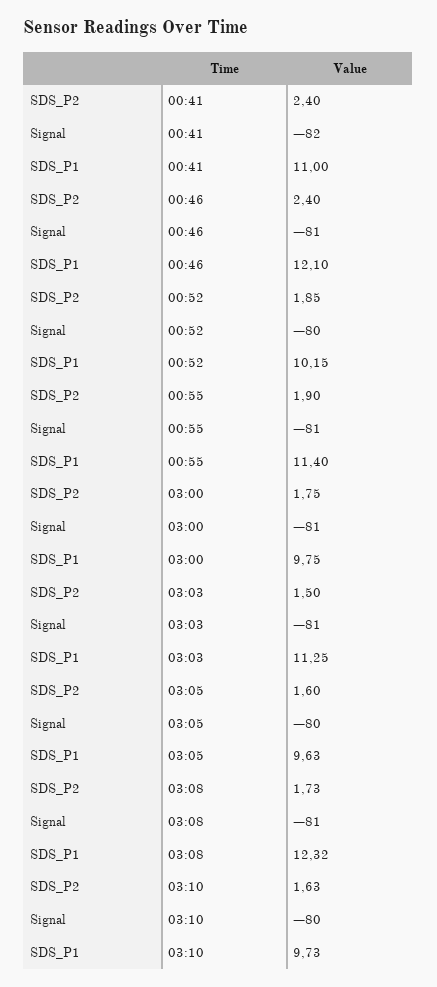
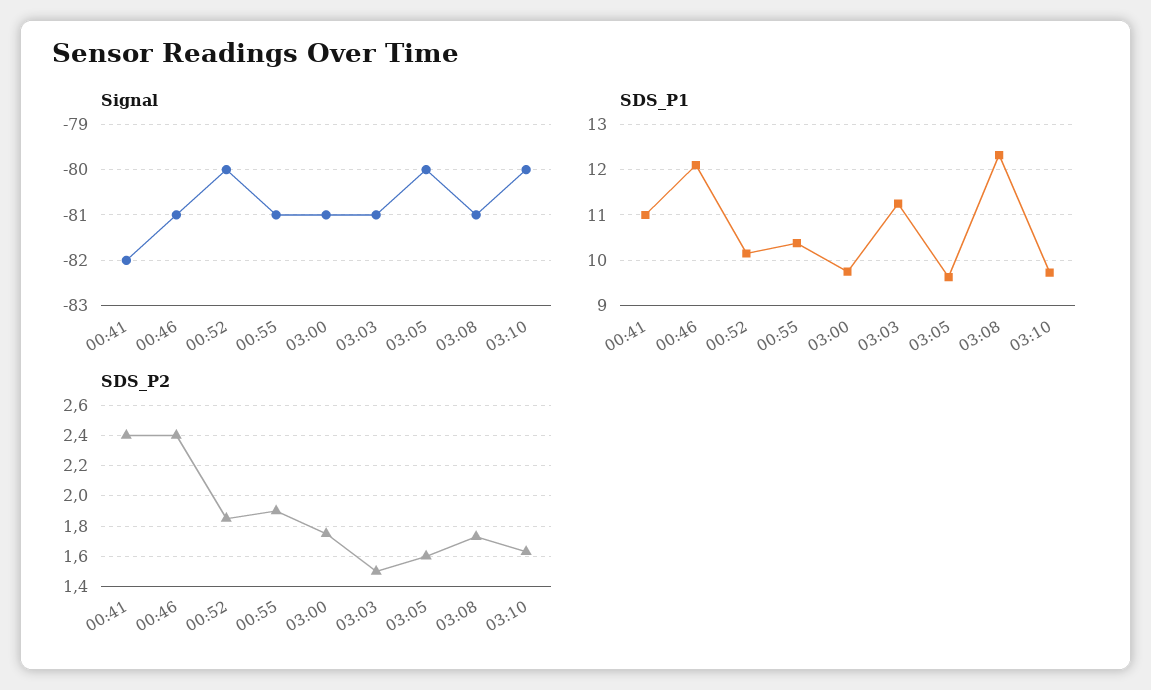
  {
    "SDS_P2": {
      "00:41": 2.4,
      "00:46": 2.4,
      "00:52": 1.85,
      "00:55": 1.9,
      "03:00": 1.75,
      "03:03": 1.5,
      "03:05": 1.6,
      "03:08": 1.73,
      "03:10": 1.63
    },
    "Signal": {
      "00:41": -82,
      "00:46": -81,
      "00:52": -80,
      "00:55": -81,
      "03:00": -81,
      "03:03": -81,
      "03:05": -80,
      "03:08": -81,
      "03:10": -80
    },
    "SDS_P1": {
      "00:41": 11,
      "00:46": 12.1,
      "00:52": 10.15,
-     "00:55": 11.4,
+     "00:55": 10.4,
      "03:00": 9.75,
      "03:03": 11.25,
      "03:05": 9.63,
      "03:08": 12.32,
      "03:10": 9.73
    }
  }

